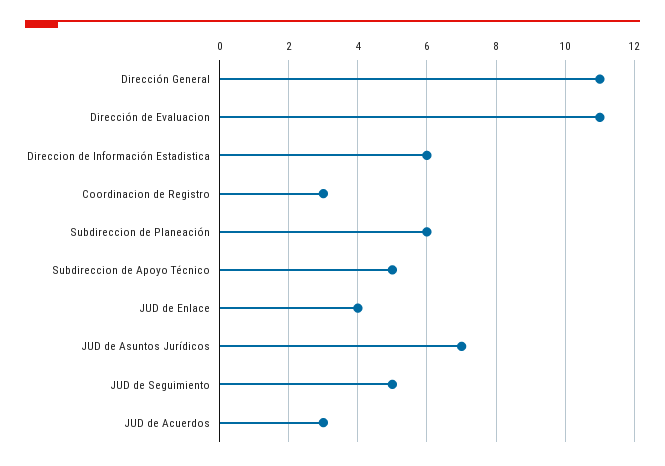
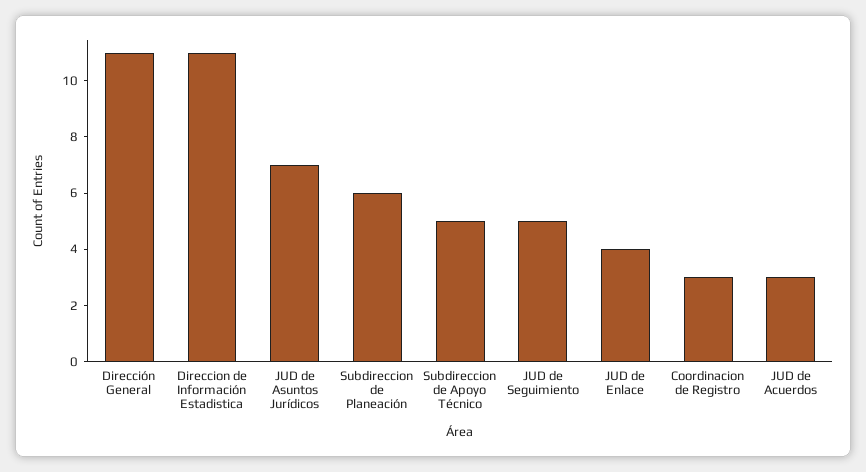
  {
    "Dirección General": 11,
-   "Dirección de Evaluacion": 11,
-   "Direccion de Información Estadistica": 6,
+   "Direccion de Información Estadistica": 11,
    "Coordinacion de Registro": 3,
    "Subdireccion de Planeación": 6,
    "Subdireccion de Apoyo Técnico": 5,
    "JUD de Enlace": 4,
    "JUD de Asuntos Jurídicos": 7,
    "JUD de Seguimiento": 5,
    "JUD de Acuerdos": 3
  }

